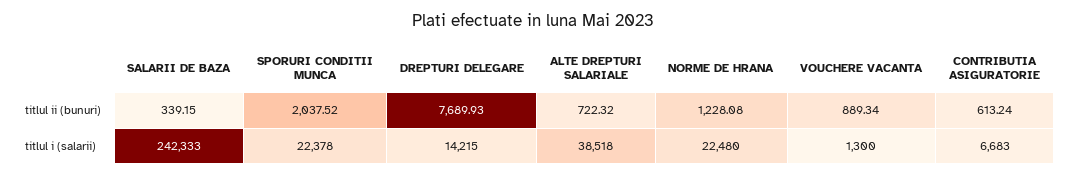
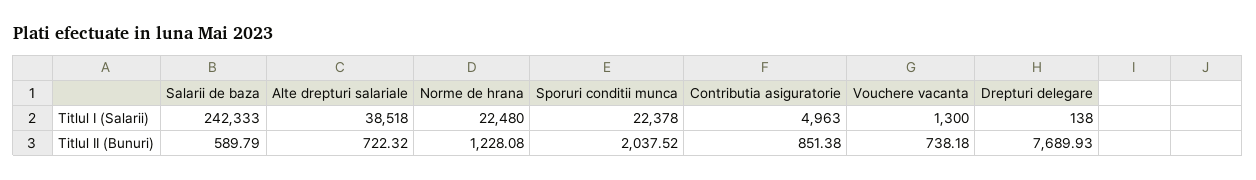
  {
    "SALARII DE BAZA": {
-     "titlul ii (bunuri)": 339.15,
+     "titlul ii (bunuri)": 589.79,
      "titlul i (salarii)": 242333
    },
    "SPORURI CONDITII MUNCA": {
      "titlul ii (bunuri)": 2037.52,
      "titlul i (salarii)": 22378
    },
    "DREPTURI DELEGARE": {
      "titlul ii (bunuri)": 7689.93,
-     "titlul i (salarii)": 14215
+     "titlul i (salarii)": 138
    },
    "ALTE DREPTURI SALARIALE": {
      "titlul ii (bunuri)": 722.32,
      "titlul i (salarii)": 38518
    },
    "NORME DE HRANA": {
      "titlul ii (bunuri)": 1228.08,
      "titlul i (salarii)": 22480
    },
    "VOUCHERE VACANTA": {
-     "titlul ii (bunuri)": 889.34,
+     "titlul ii (bunuri)": 738.18,
      "titlul i (salarii)": 1300
    },
    "CONTRIBUTIA ASIGURATORIE": {
-     "titlul ii (bunuri)": 613.24,
+     "titlul ii (bunuri)": 851.38,
-     "titlul i (salarii)": 6683
+     "titlul i (salarii)": 4963
    }
  }

